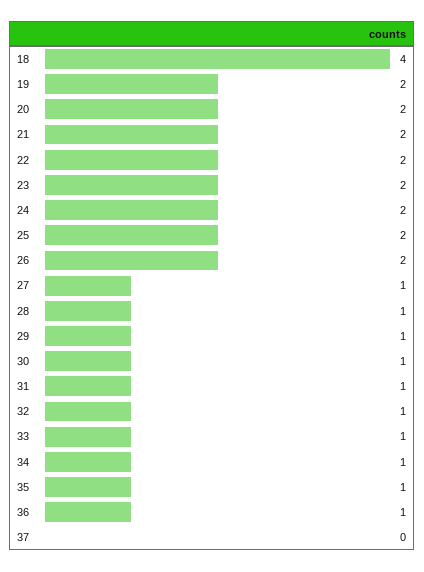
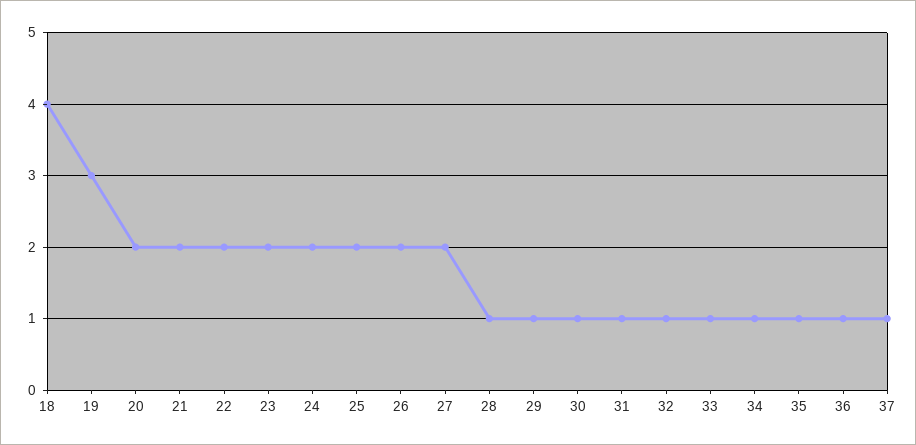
  {
    "18": 4,
-   "19": 2,
+   "19": 3,
    "20": 2,
    "21": 2,
    "22": 2,
    "23": 2,
    "24": 2,
    "25": 2,
    "26": 2,
-   "27": 1,
+   "27": 2,
    "28": 1,
    "29": 1,
    "30": 1,
    "31": 1,
    "32": 1,
    "33": 1,
    "34": 1,
    "35": 1,
    "36": 1,
-   "37": 0
+   "37": 1
  }

